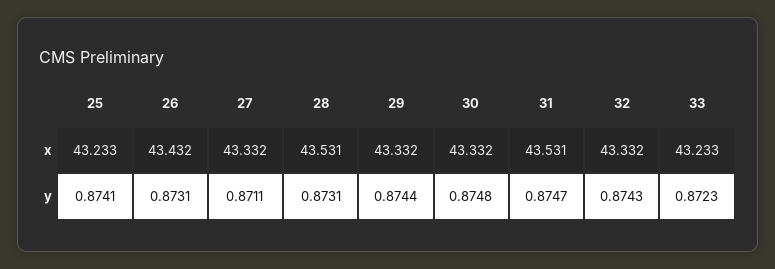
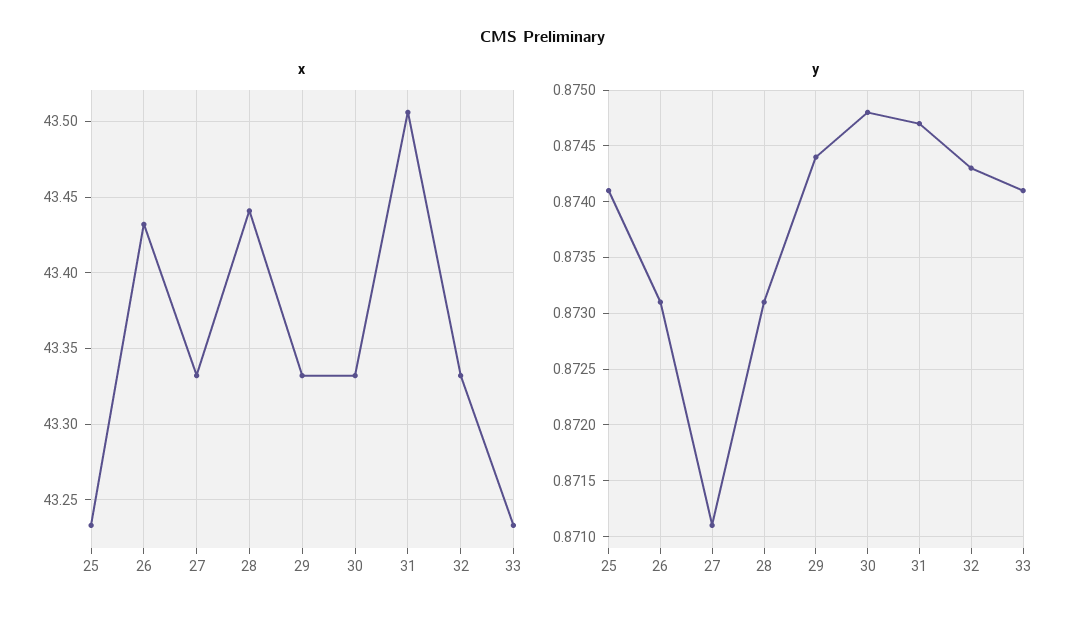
  {
    "x": {
      "25": 43.233,
      "26": 43.432,
      "27": 43.332,
-     "28": 43.531,
+     "28": 43.44,
      "29": 43.332,
      "30": 43.332,
-     "31": 43.531,
+     "31": 43.505,
      "32": 43.332,
      "33": 43.233
    },
    "y": {
      "25": 0.8741,
      "26": 0.8731,
      "27": 0.8711,
      "28": 0.8731,
      "29": 0.8744,
      "30": 0.8748,
      "31": 0.8747,
      "32": 0.8743,
-     "33": 0.8723
+     "33": 0.8741
    }
  }

